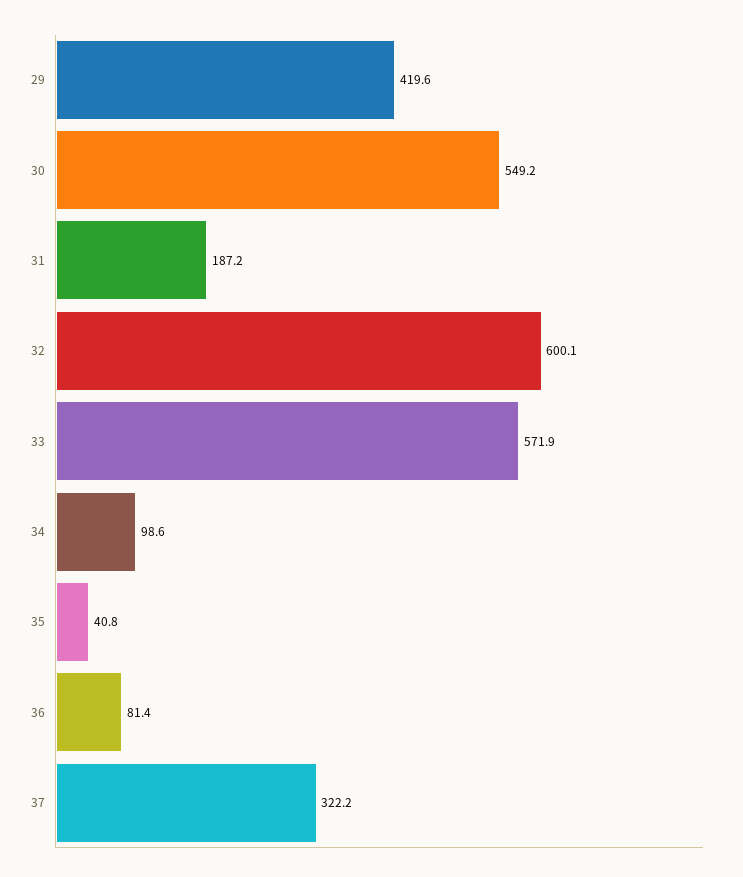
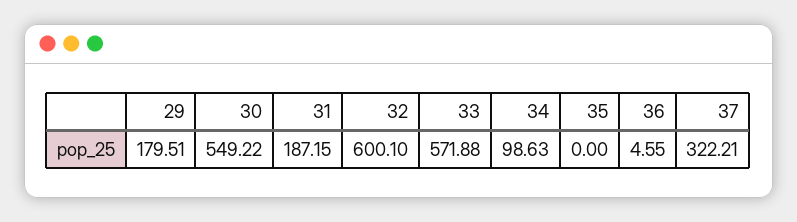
  {
-   "29": 419.6,
+   "29": 179.51,
    "30": 549.22,
    "31": 187.15,
    "32": 600.1,
    "33": 571.88,
    "34": 98.63,
-   "35": 40.8,
+   "35": 0,
-   "36": 81.4,
+   "36": 4.55,
    "37": 322.21
  }

